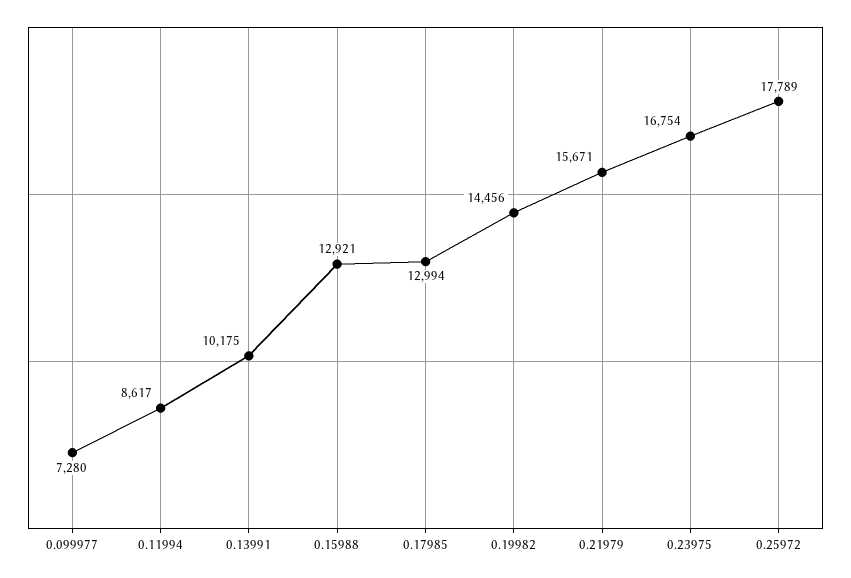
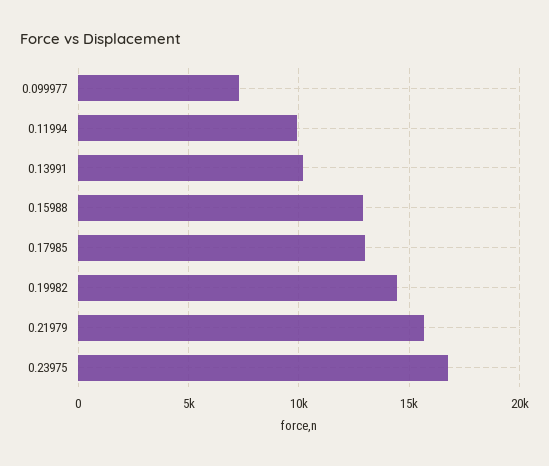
  {
    "0.099977": 7280,
-   "0.11994": 8617,
+   "0.11994": 10000,
    "0.13991": 10175,
    "0.15988": 12921,
    "0.17985": 12994,
    "0.19982": 14456,
    "0.21979": 15671,
-   "0.23975": 16754,
+   "0.23975": 16754
-   "0.25972": 17789
  }

